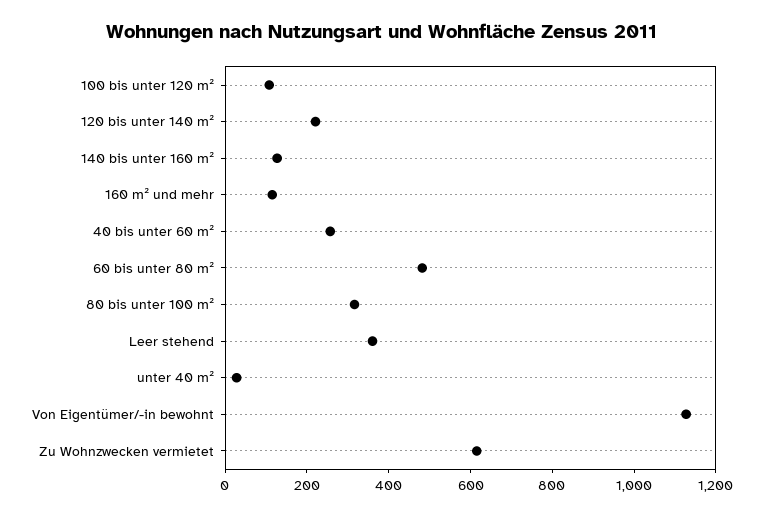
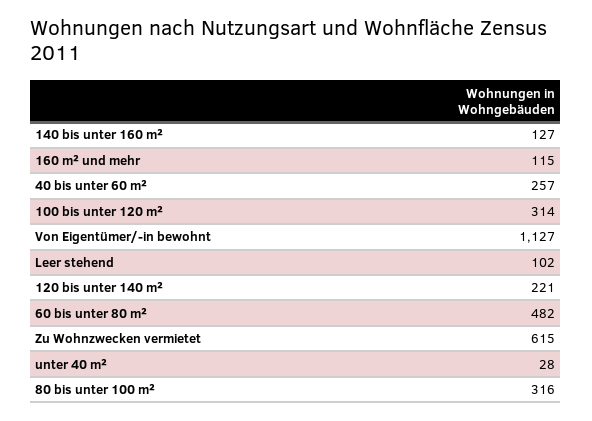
  {
-   "100 bis unter 120 m²": 100,
+   "100 bis unter 120 m²": 314,
    "120 bis unter 140 m²": 221,
    "140 bis unter 160 m²": 127,
    "160 m² und mehr": 115,
    "40 bis unter 60 m²": 257,
    "60 bis unter 80 m²": 482,
    "80 bis unter 100 m²": 316,
-   "Leer stehend": 350,
+   "Leer stehend": 102,
    "unter 40 m²": 28,
    "Von Eigentümer/-in bewohnt": 1127,
    "Zu Wohnzwecken vermietet": 615
  }

